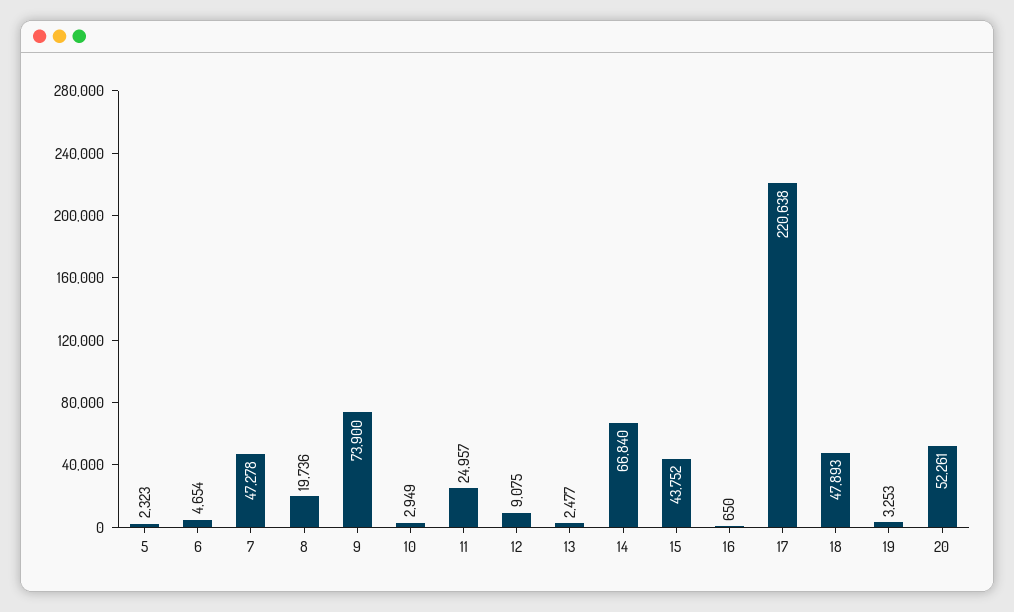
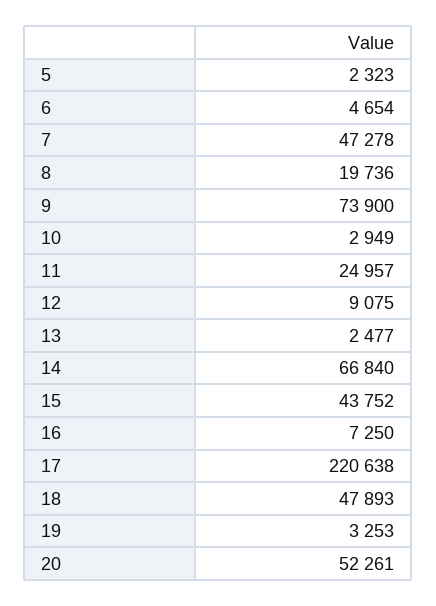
  {
    "5": 2323,
    "6": 4654,
    "7": 47278,
    "8": 19736,
    "9": 73900,
    "10": 2949,
    "11": 24957,
    "12": 9075,
    "13": 2477,
    "14": 66840,
    "15": 43752,
-   "16": 650,
+   "16": 7250,
    "17": 220638,
    "18": 47893,
    "19": 3253,
    "20": 52261
  }

